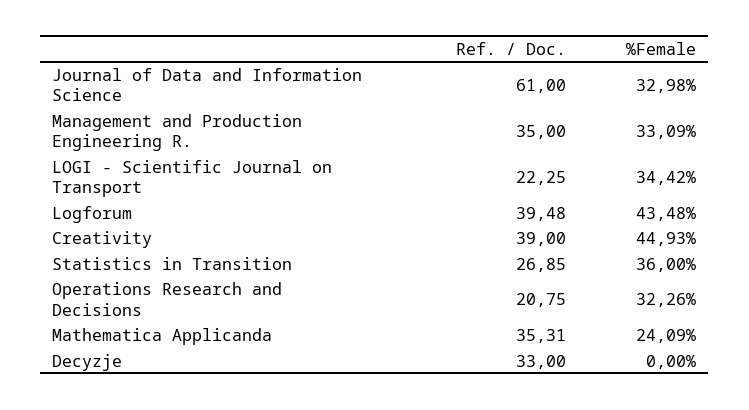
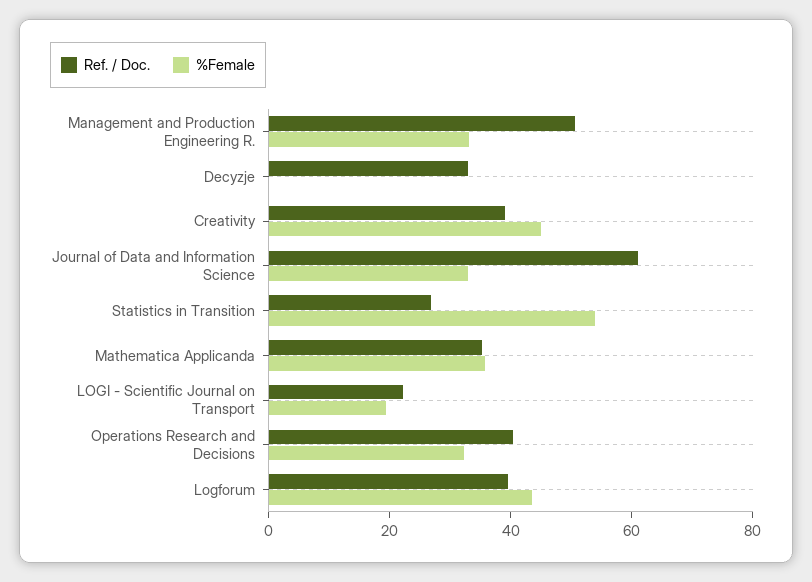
  {
    "Ref. / Doc.": {
      "Journal of Data and Information Science": 61,
-     "Management and Production Engineering R.": 35,
+     "Management and Production Engineering R.": 50,
      "LOGI - Scientific Journal on Transport": 22.25,
      "Logforum": 39.48,
      "Creativity": 39,
      "Statistics in Transition": 26.85,
-     "Operations Research and Decisions": 20.75,
+     "Operations Research and Decisions": 40,
      "Mathematica Applicanda": 35.31,
      "Decyzje": 33
    },
    "%Female": {
      "Journal of Data and Information Science": 32.98,
      "Management and Production Engineering R.": 33.09,
-     "LOGI - Scientific Journal on Transport": 34.42,
+     "LOGI - Scientific Journal on Transport": 20,
      "Logforum": 43.48,
      "Creativity": 44.93,
-     "Statistics in Transition": 36,
+     "Statistics in Transition": 55,
      "Operations Research and Decisions": 32.26,
-     "Mathematica Applicanda": 24.09,
+     "Mathematica Applicanda": 35,
      "Decyzje": 0
    }
  }

